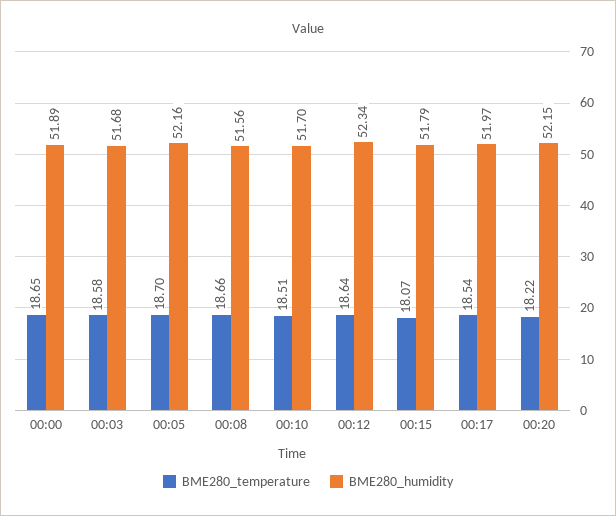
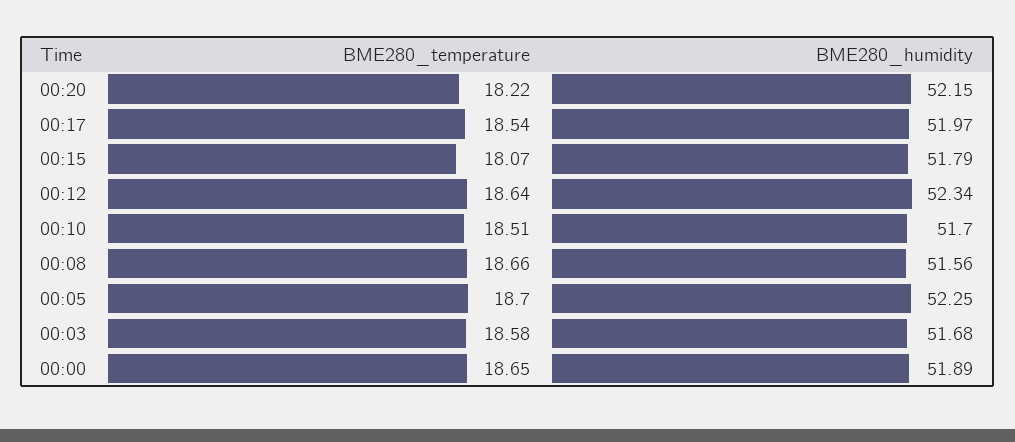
  {
    "BME280_temperature": {
      "00:00": 18.65,
      "00:03": 18.58,
      "00:05": 18.7,
      "00:08": 18.66,
      "00:10": 18.51,
      "00:12": 18.64,
      "00:15": 18.07,
      "00:17": 18.54,
      "00:20": 18.22
    },
    "BME280_humidity": {
      "00:00": 51.89,
      "00:03": 51.68,
-     "00:05": 52.16,
+     "00:05": 52.25,
      "00:08": 51.56,
      "00:10": 51.7,
      "00:12": 52.34,
      "00:15": 51.79,
      "00:17": 51.97,
      "00:20": 52.15
    }
  }

